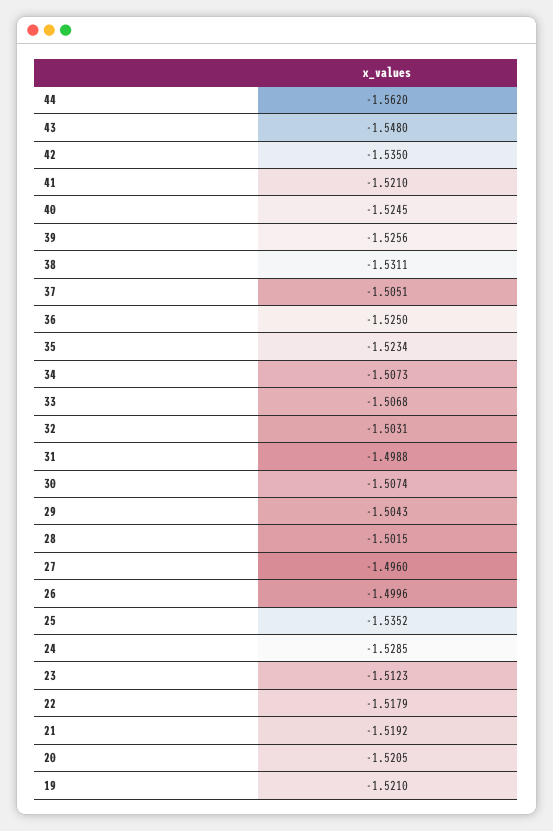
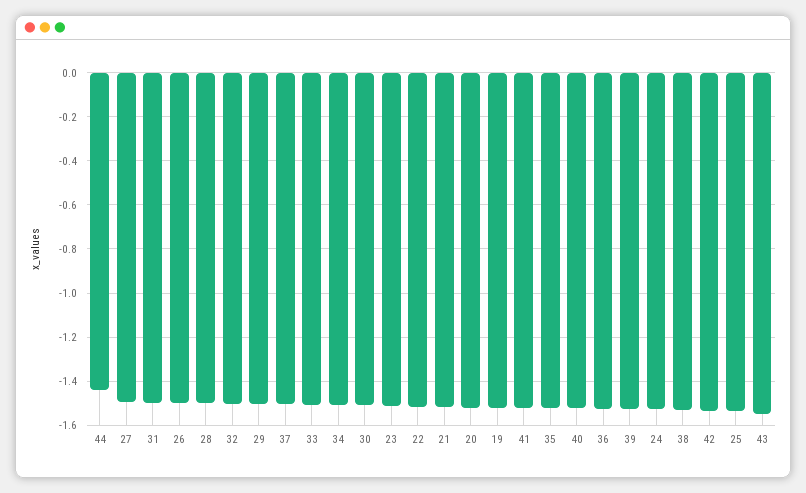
  {
-   "44": -1.562,
+   "44": -1.45,
    "43": -1.548,
    "42": -1.535,
    "41": -1.521,
    "40": -1.5245,
    "39": -1.5256,
    "38": -1.5311,
    "37": -1.5051,
    "36": -1.525,
    "35": -1.5234,
    "34": -1.5073,
    "33": -1.5068,
    "32": -1.5031,
    "31": -1.4988,
    "30": -1.5074,
    "29": -1.5043,
    "28": -1.5015,
    "27": -1.496,
    "26": -1.4996,
    "25": -1.5352,
    "24": -1.5285,
    "23": -1.5123,
    "22": -1.5179,
    "21": -1.5192,
    "20": -1.5205,
    "19": -1.521
  }

